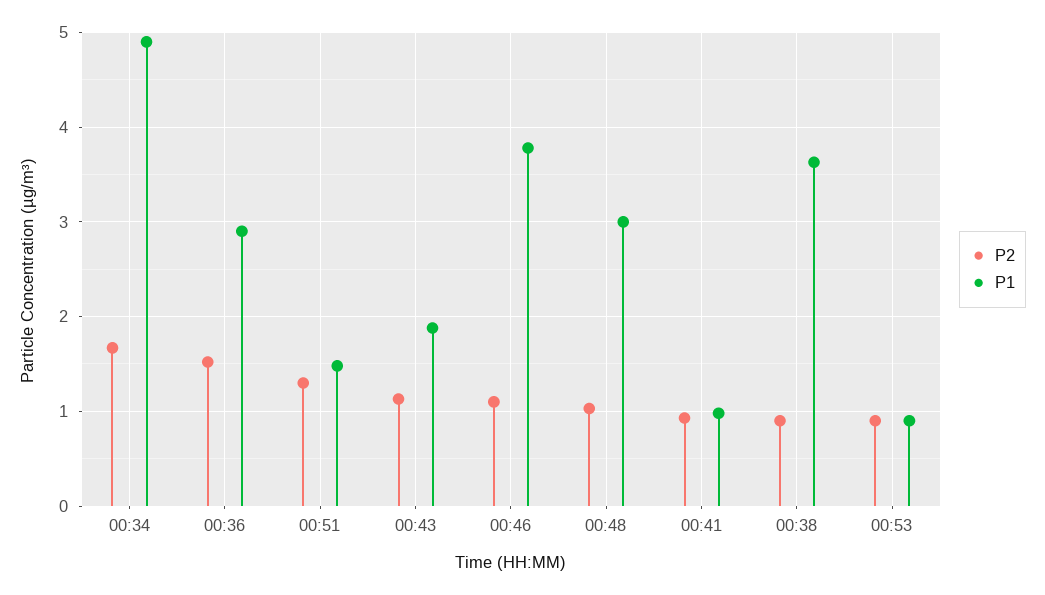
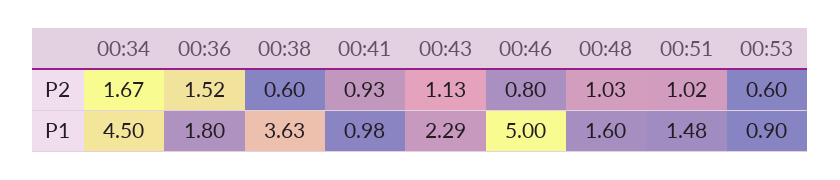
  {
    "P2": {
      "00:34": 1.67,
      "00:36": 1.52,
-     "00:51": 1.3,
+     "00:51": 1.02,
      "00:43": 1.13,
-     "00:46": 1.1,
+     "00:46": 0.8,
      "00:48": 1.03,
      "00:41": 0.93,
-     "00:38": 0.9,
+     "00:38": 0.6,
-     "00:53": 0.9
+     "00:53": 0.6
    },
    "P1": {
-     "00:34": 4.9,
+     "00:34": 4.5,
-     "00:36": 2.9,
+     "00:36": 1.8,
      "00:51": 1.48,
-     "00:43": 1.9,
+     "00:43": 2.29,
-     "00:46": 3.8,
+     "00:46": 5,
-     "00:48": 3,
+     "00:48": 1.6,
      "00:41": 0.98,
      "00:38": 3.63,
      "00:53": 0.9
    }
  }

